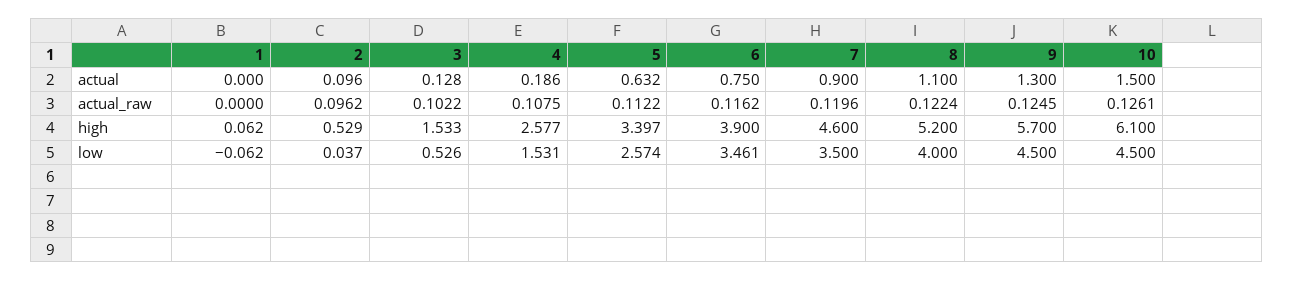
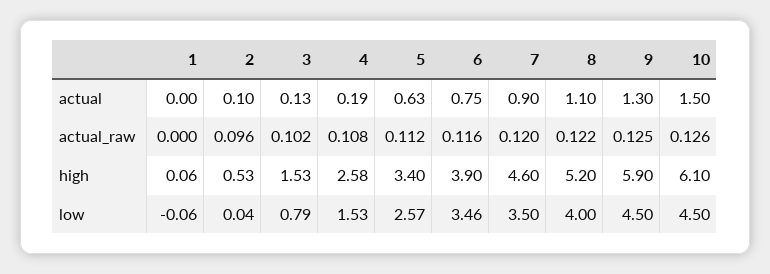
  {
    "1": {
      "actual": 0,
      "actual_raw": 0,
      "high": 0.062,
      "low": -0.062
    },
    "2": {
      "actual": 0.096,
      "actual_raw": 0.0962,
      "high": 0.529,
      "low": 0.037
    },
    "3": {
      "actual": 0.128,
      "actual_raw": 0.1022,
      "high": 1.533,
-     "low": 0.526
+     "low": 0.79
    },
    "4": {
      "actual": 0.186,
      "actual_raw": 0.1075,
      "high": 2.577,
      "low": 1.531
    },
    "5": {
      "actual": 0.632,
      "actual_raw": 0.1122,
      "high": 3.397,
      "low": 2.574
    },
    "6": {
      "actual": 0.75,
      "actual_raw": 0.1162,
      "high": 3.9,
      "low": 3.461
    },
    "7": {
      "actual": 0.9,
      "actual_raw": 0.1196,
      "high": 4.6,
      "low": 3.5
    },
    "8": {
      "actual": 1.1,
      "actual_raw": 0.1224,
      "high": 5.2,
      "low": 4
    },
    "9": {
      "actual": 1.3,
      "actual_raw": 0.1245,
-     "high": 5.7,
+     "high": 5.9,
      "low": 4.5
    },
    "10": {
      "actual": 1.5,
      "actual_raw": 0.1261,
      "high": 6.1,
      "low": 4.5
    }
  }

